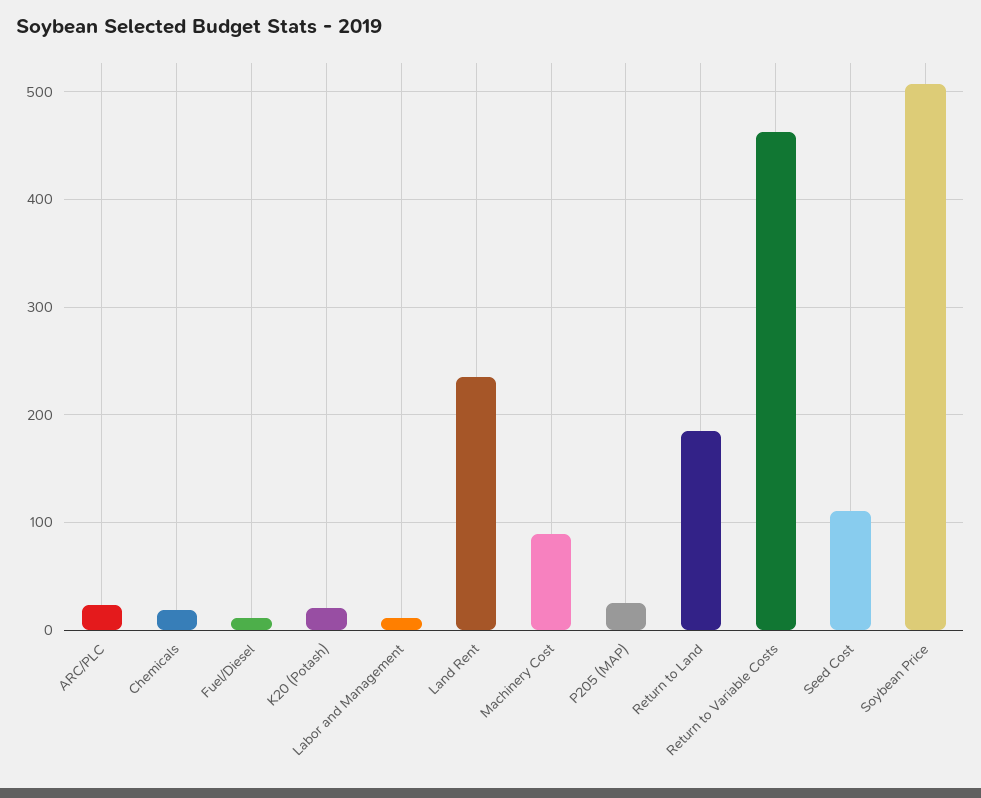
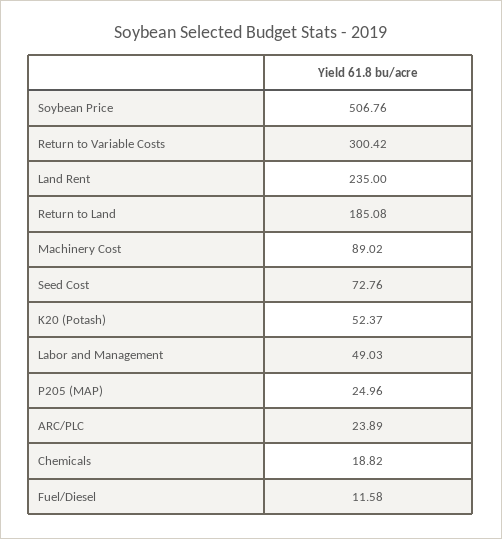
  {
    "ARC/PLC": 23.89,
    "Chemicals": 18.82,
    "Fuel/Diesel": 11.58,
-   "K20 (Potash)": 20,
+   "K20 (Potash)": 52.37,
-   "Labor and Management": 10,
+   "Labor and Management": 49.03,
    "Land Rent": 235,
    "Machinery Cost": 89.02,
    "P205 (MAP)": 24.96,
    "Return to Land": 185.08,
-   "Return to Variable Costs": 460,
+   "Return to Variable Costs": 300.42,
-   "Seed Cost": 110,
+   "Seed Cost": 72.76,
    "Soybean Price": 506.76
  }

